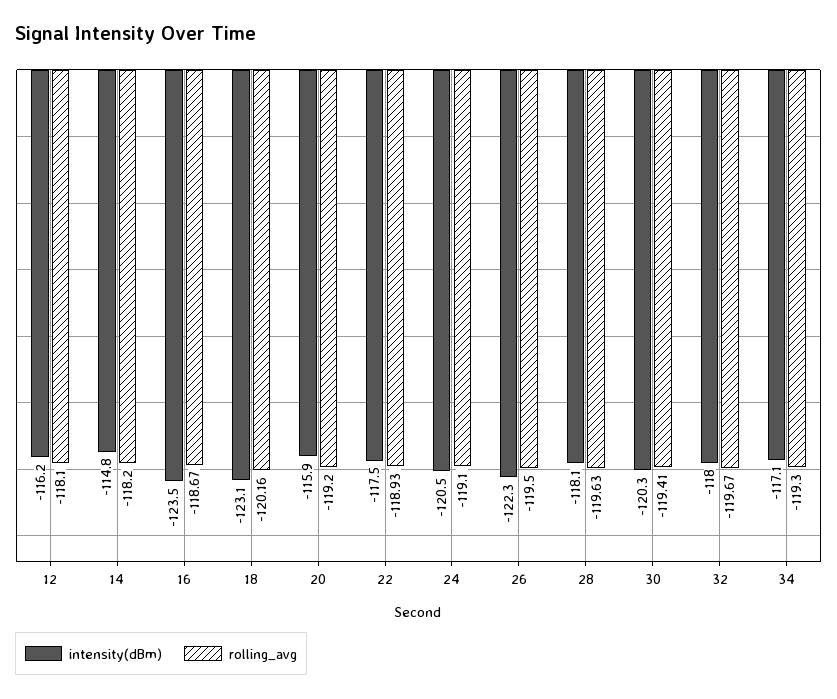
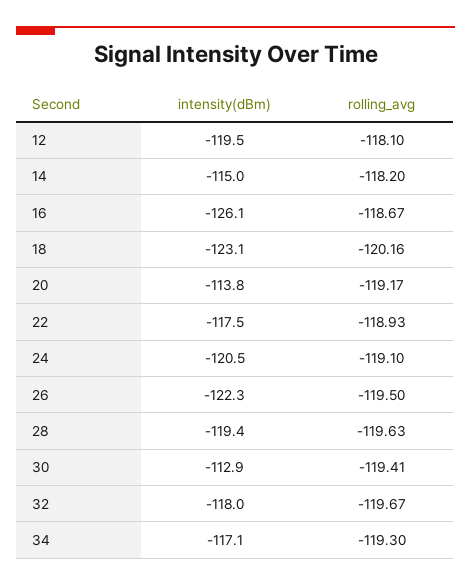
  {
    "intensity(dBm)": {
-     "12": -116.2,
+     "12": -119.5,
-     "14": -114.8,
+     "14": -115,
-     "16": -123.5,
+     "16": -126.1,
      "18": -123.1,
-     "20": -115.9,
+     "20": -113.8,
      "22": -117.5,
      "24": -120.5,
      "26": -122.3,
-     "28": -118.1,
+     "28": -119.4,
-     "30": -120.3,
+     "30": -112.9,
      "32": -118,
      "34": -117.1
    },
    "rolling_avg": {
      "12": -118.1,
      "14": -118.2,
      "16": -118.67,
      "18": -120.16,
-     "20": -119.2,
+     "20": -119.17,
      "22": -118.93,
      "24": -119.1,
      "26": -119.5,
      "28": -119.63,
      "30": -119.41,
      "32": -119.67,
      "34": -119.3
    }
  }

